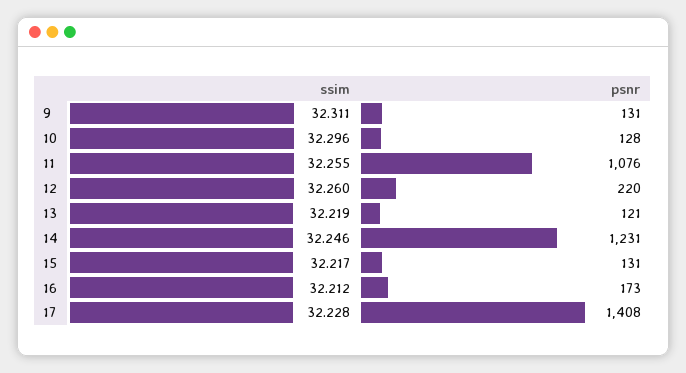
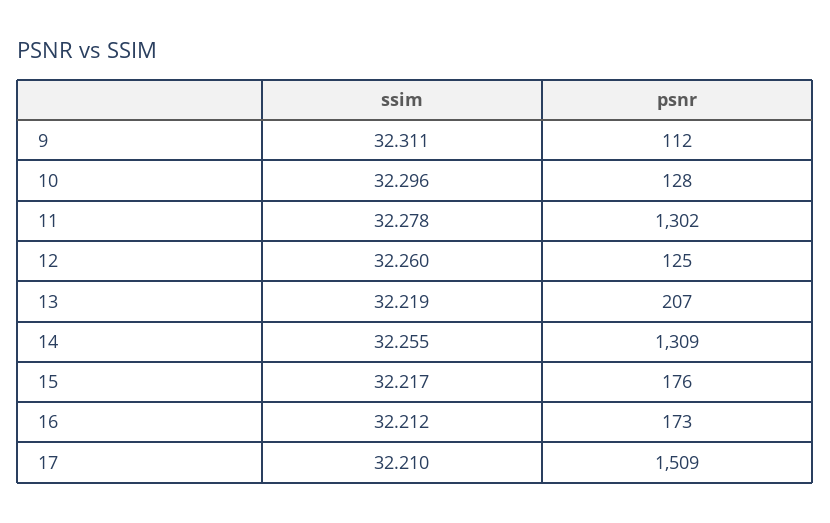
  {
    "ssim": {
      "9": 32.311,
      "10": 32.296,
-     "11": 32.255,
+     "11": 32.278,
      "12": 32.26,
      "13": 32.219,
-     "14": 32.246,
+     "14": 32.255,
      "15": 32.217,
      "16": 32.212,
-     "17": 32.228
+     "17": 32.21
    },
    "psnr": {
-     "9": 131,
+     "9": 112,
      "10": 128,
-     "11": 1076,
+     "11": 1302,
-     "12": 220,
+     "12": 125,
-     "13": 121,
+     "13": 207,
-     "14": 1231,
+     "14": 1309,
-     "15": 131,
+     "15": 176,
      "16": 173,
-     "17": 1408
+     "17": 1509
    }
  }

